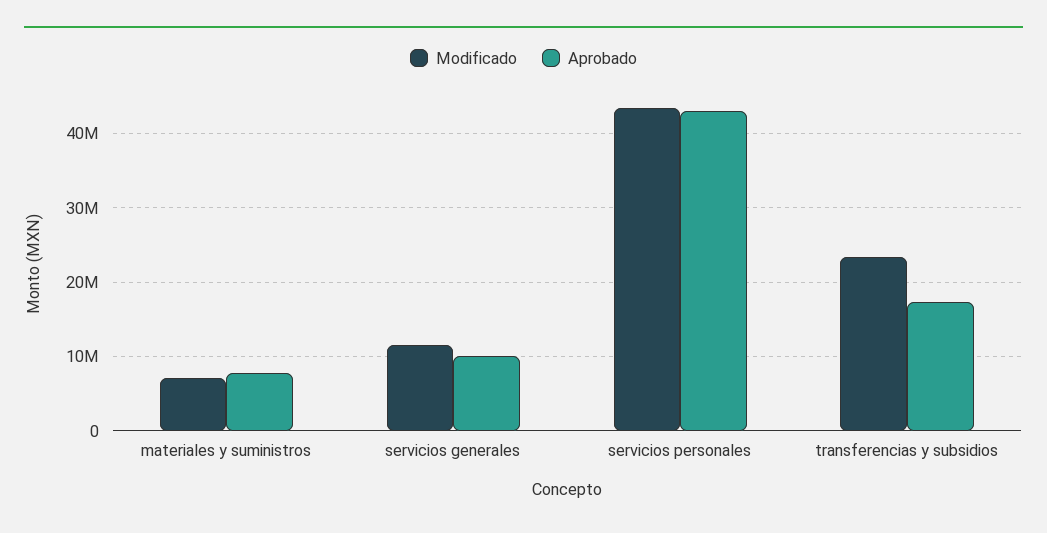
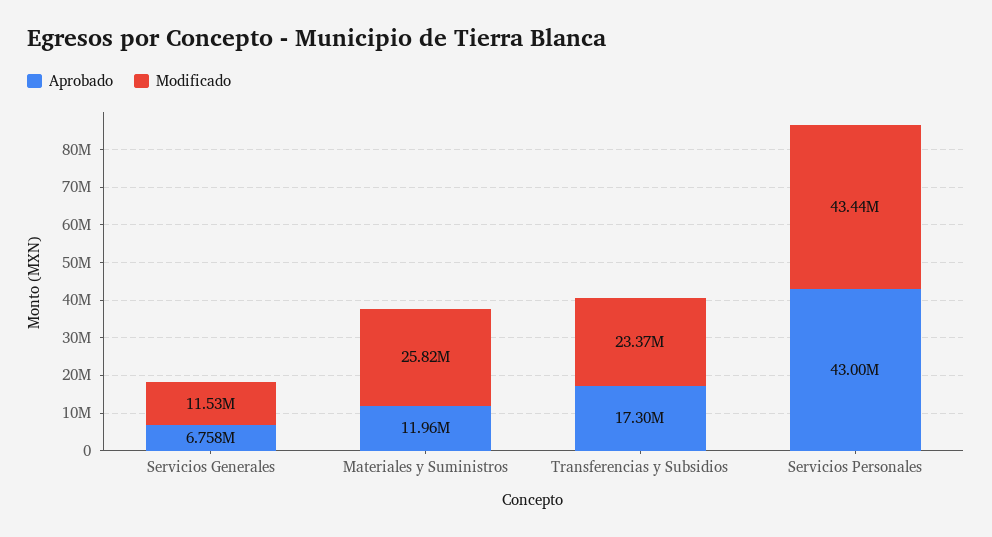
  {
    "Modificado": {
-     "materiales y suministros": 7000000,
+     "materiales y suministros": 25820000,
      "servicios generales": 11530000,
      "servicios personales": 43440000,
      "transferencias y subsidios": 23370000
    },
    "Aprobado": {
-     "materiales y suministros": 8000000,
+     "materiales y suministros": 11960000,
-     "servicios generales": 10000000,
+     "servicios generales": 6758000,
      "servicios personales": 43000000,
      "transferencias y subsidios": 17300000
    }
  }

